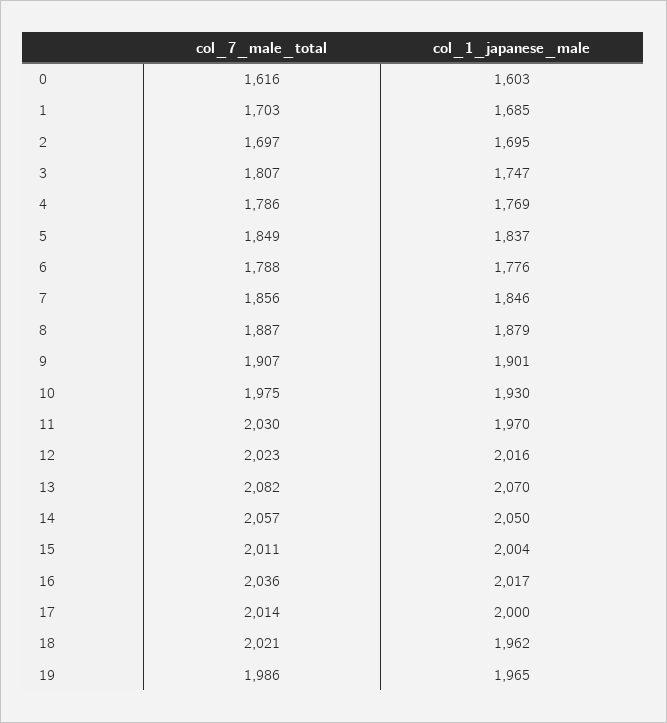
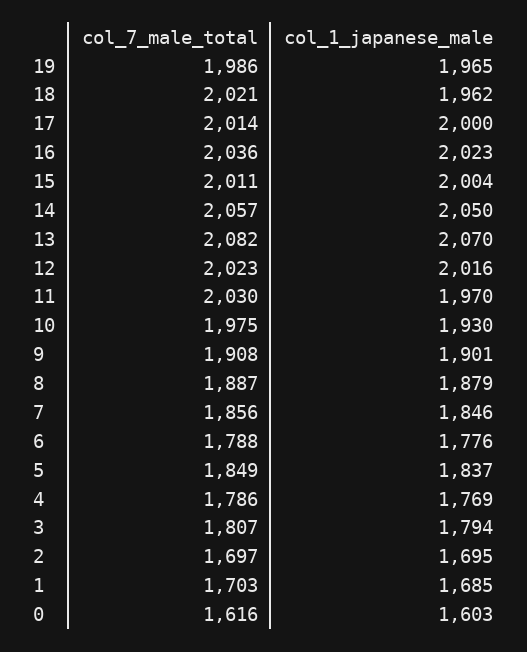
  {
    "col_7_male_total": {
      "0": 1616,
      "1": 1703,
      "2": 1697,
      "3": 1807,
      "4": 1786,
      "5": 1849,
      "6": 1788,
      "7": 1856,
      "8": 1887,
-     "9": 1907,
+     "9": 1908,
      "10": 1975,
      "11": 2030,
      "12": 2023,
      "13": 2082,
      "14": 2057,
      "15": 2011,
      "16": 2036,
      "17": 2014,
      "18": 2021,
      "19": 1986
    },
    "col_1_japanese_male": {
      "0": 1603,
      "1": 1685,
      "2": 1695,
-     "3": 1747,
+     "3": 1794,
      "4": 1769,
      "5": 1837,
      "6": 1776,
      "7": 1846,
      "8": 1879,
      "9": 1901,
      "10": 1930,
      "11": 1970,
      "12": 2016,
      "13": 2070,
      "14": 2050,
      "15": 2004,
-     "16": 2017,
+     "16": 2023,
      "17": 2000,
      "18": 1962,
      "19": 1965
    }
  }

